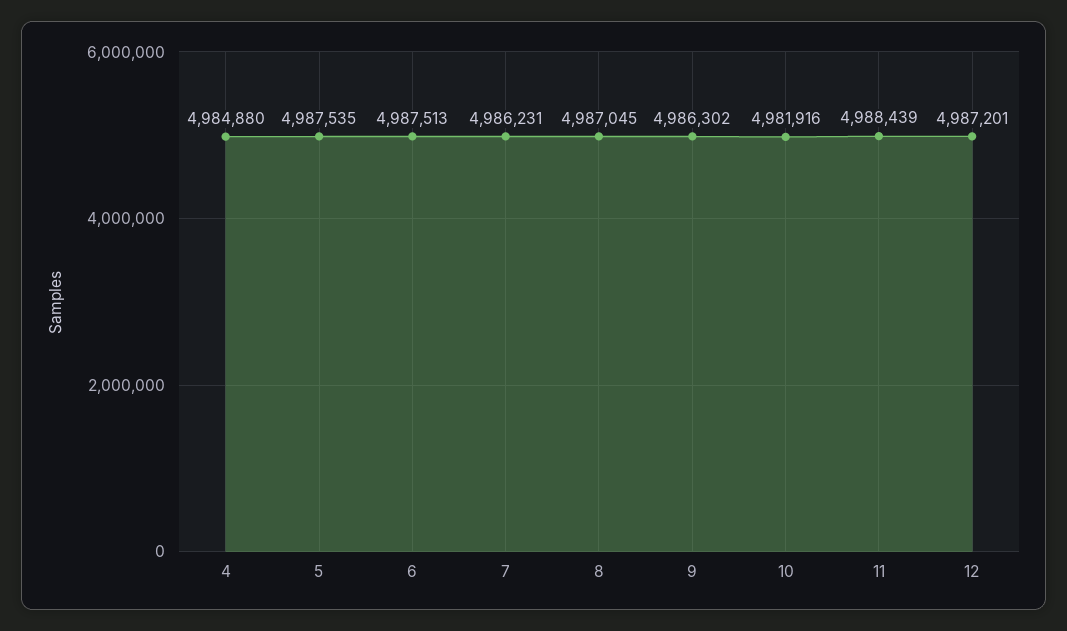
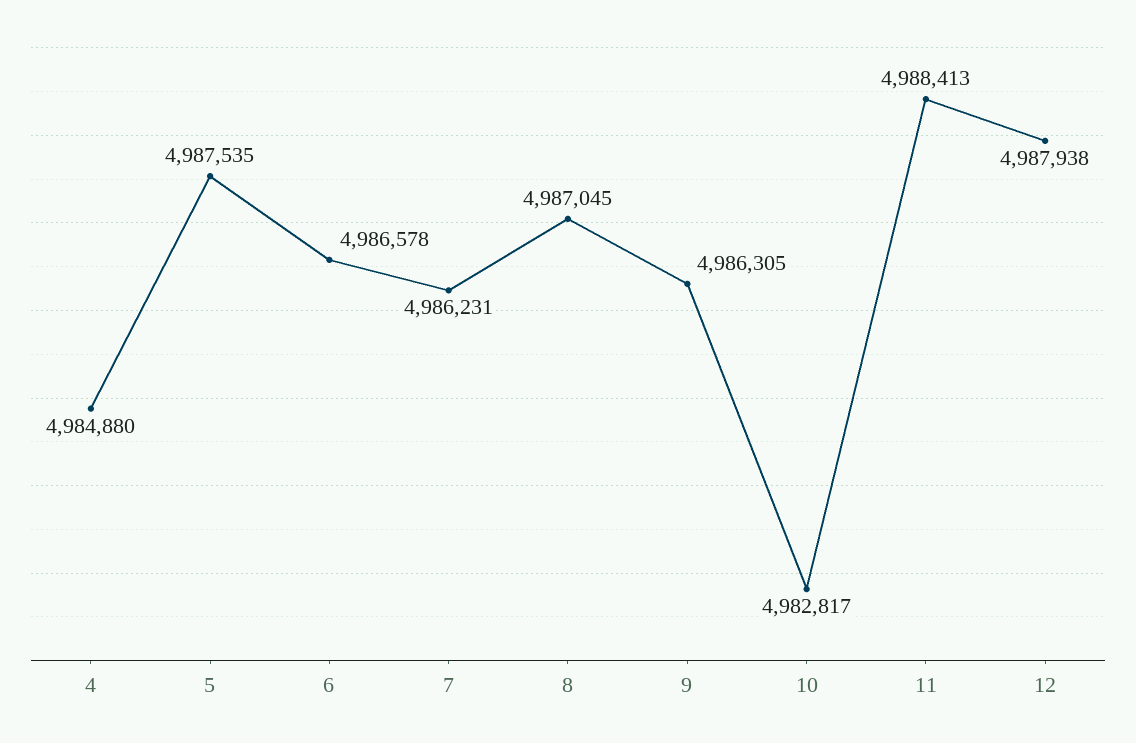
  {
    "4": 4984880,
    "5": 4987535,
-   "6": 4987513,
+   "6": 4986578,
    "7": 4986231,
    "8": 4987045,
-   "9": 4986302,
+   "9": 4986305,
-   "10": 4981916,
+   "10": 4982817,
-   "11": 4988439,
+   "11": 4988413,
-   "12": 4987201
+   "12": 4987938
  }

